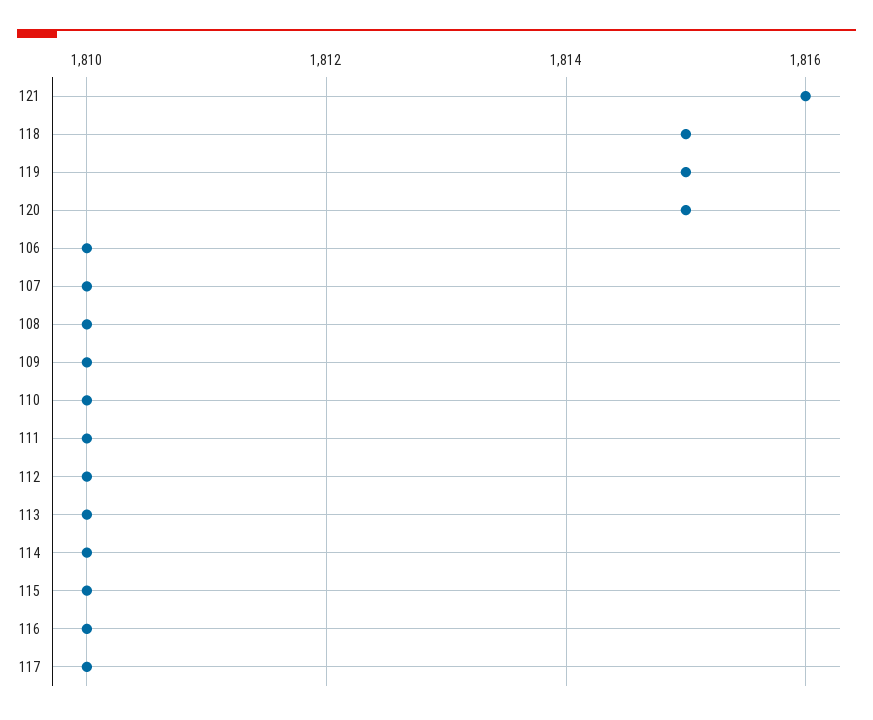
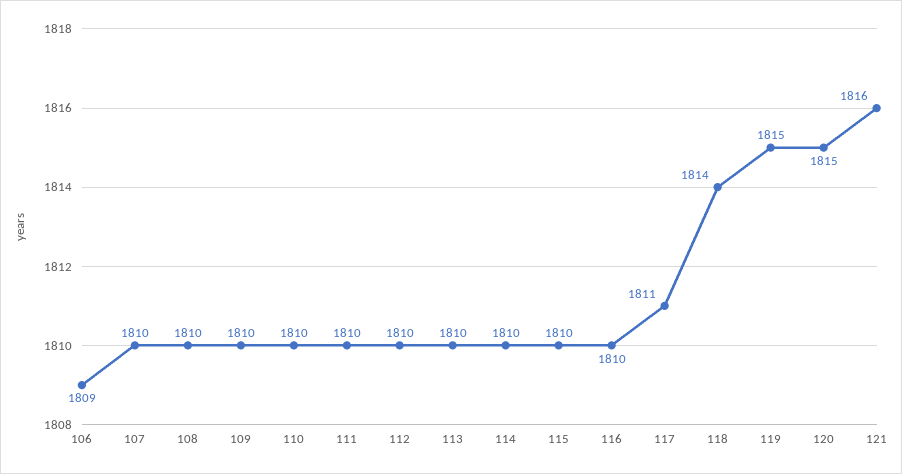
  {
    "121": 1816,
-   "118": 1815,
+   "118": 1814,
    "119": 1815,
    "120": 1815,
-   "106": 1810,
+   "106": 1809,
    "107": 1810,
    "108": 1810,
    "109": 1810,
    "110": 1810,
    "111": 1810,
    "112": 1810,
    "113": 1810,
    "114": 1810,
    "115": 1810,
    "116": 1810,
-   "117": 1810
+   "117": 1811
  }

